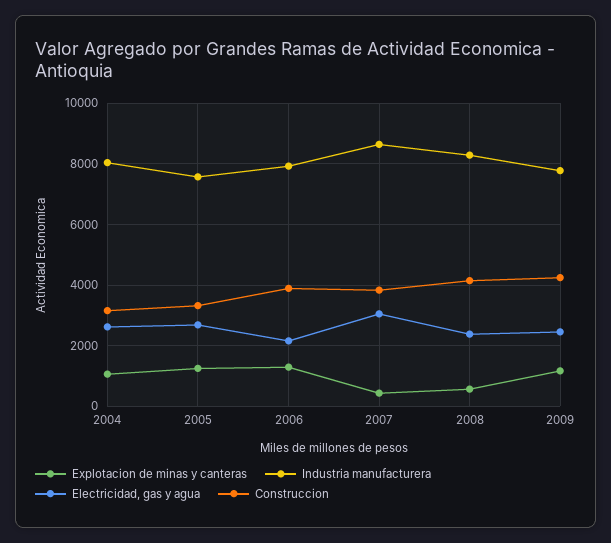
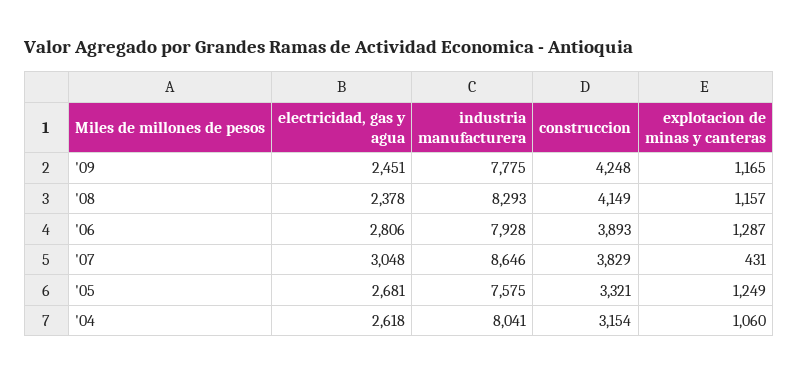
  {
    "Explotacion de minas y canteras": {
      "2004": 1060,
      "2005": 1249,
      "2006": 1287,
      "2007": 431,
-     "2008": 600,
+     "2008": 1157,
      "2009": 1165
    },
    "Industria manufacturera": {
      "2004": 8041,
      "2005": 7575,
      "2006": 7928,
      "2007": 8646,
      "2008": 8293,
      "2009": 7775
    },
    "Electricidad, gas y agua": {
      "2004": 2618,
      "2005": 2681,
-     "2006": 2200,
+     "2006": 2806,
      "2007": 3048,
      "2008": 2378,
      "2009": 2451
    },
    "Construccion": {
      "2004": 3154,
      "2005": 3321,
      "2006": 3893,
      "2007": 3829,
      "2008": 4149,
      "2009": 4248
    }
  }

